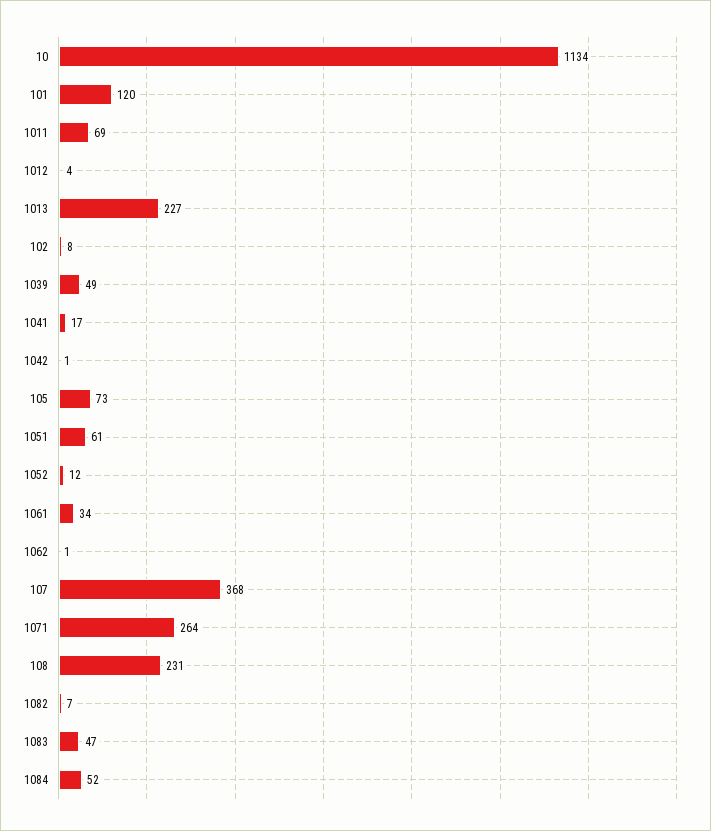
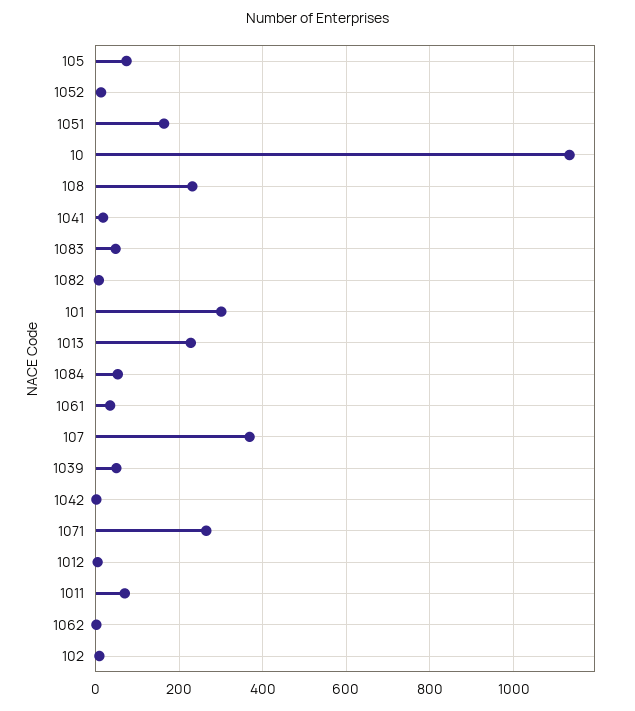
  {
    "10": 1134,
-   "101": 120,
+   "101": 300,
    "1011": 69,
    "1012": 4,
    "1013": 227,
    "102": 8,
    "1039": 49,
    "1041": 17,
    "1042": 1,
    "105": 73,
-   "1051": 61,
+   "1051": 160,
    "1052": 12,
    "1061": 34,
    "1062": 1,
    "107": 368,
    "1071": 264,
    "108": 231,
    "1082": 7,
    "1083": 47,
    "1084": 52
  }

